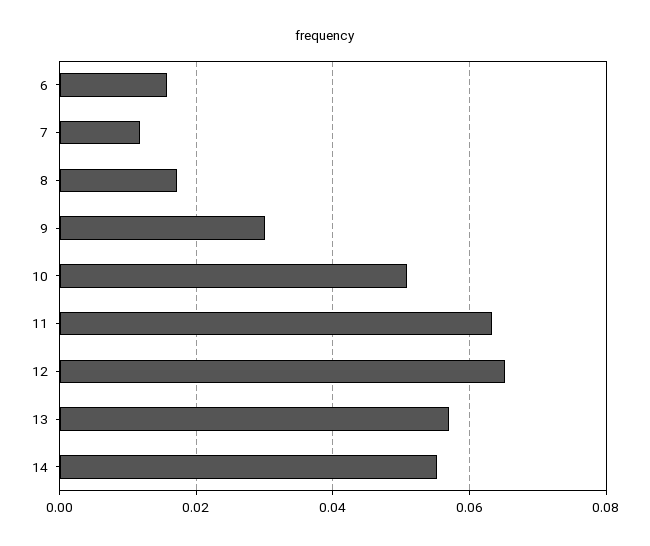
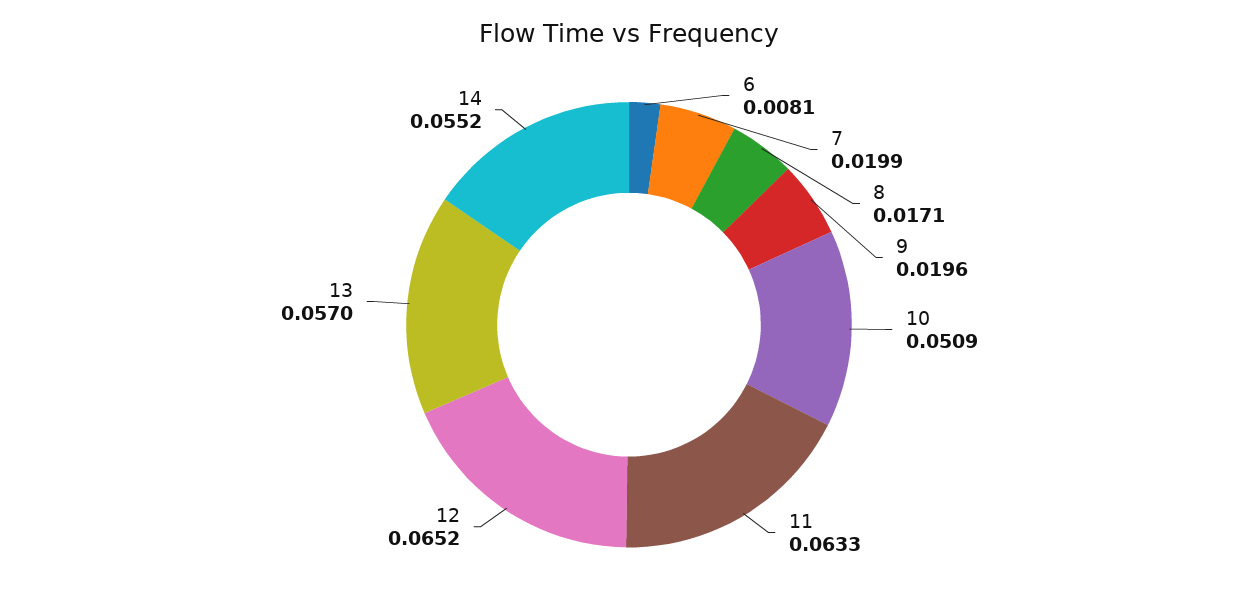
  {
-   "6": 0.016,
+   "6": 0.0081,
-   "7": 0.012,
+   "7": 0.0199,
    "8": 0.0171,
-   "9": 0.03,
+   "9": 0.0196,
    "10": 0.0509,
    "11": 0.0633,
    "12": 0.0652,
    "13": 0.057,
    "14": 0.0552
  }

